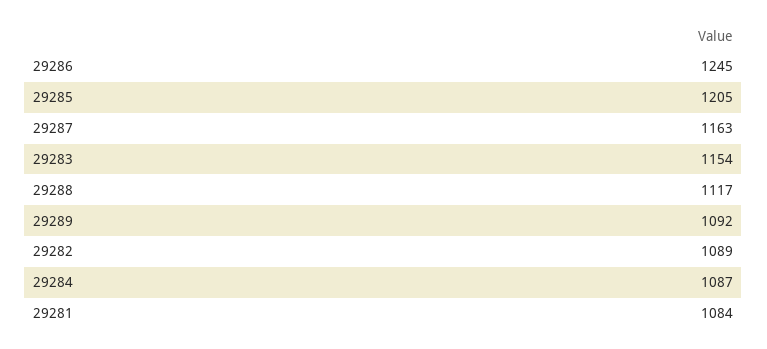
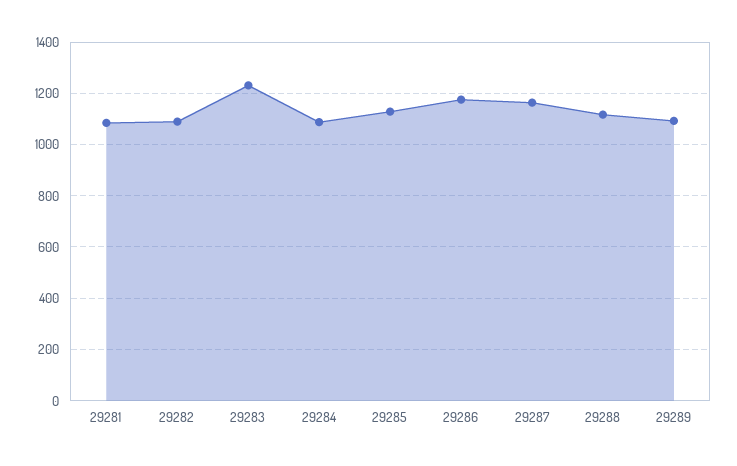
  {
-   "29286": 1245,
+   "29286": 1175,
-   "29285": 1205,
+   "29285": 1125,
    "29287": 1163,
-   "29283": 1154,
+   "29283": 1225,
    "29288": 1117,
    "29289": 1092,
    "29282": 1089,
    "29284": 1087,
    "29281": 1084
  }

